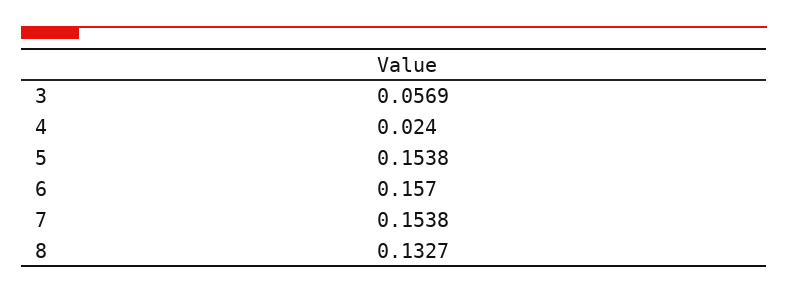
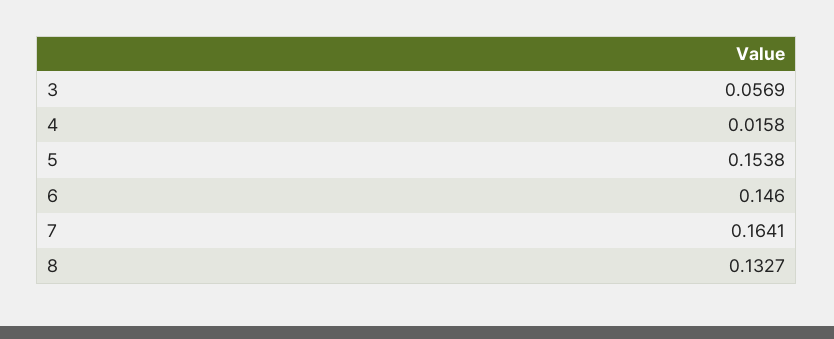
  {
    "3": 0.0569,
-   "4": 0.024,
+   "4": 0.0158,
    "5": 0.1538,
-   "6": 0.157,
+   "6": 0.146,
-   "7": 0.1538,
+   "7": 0.1641,
    "8": 0.1327
  }

